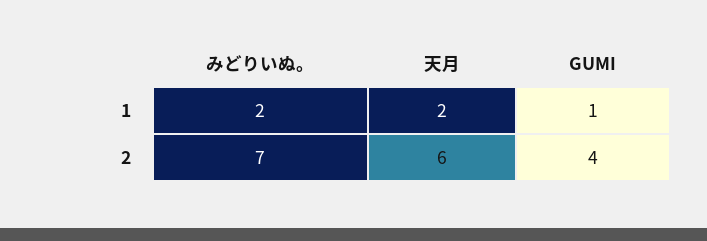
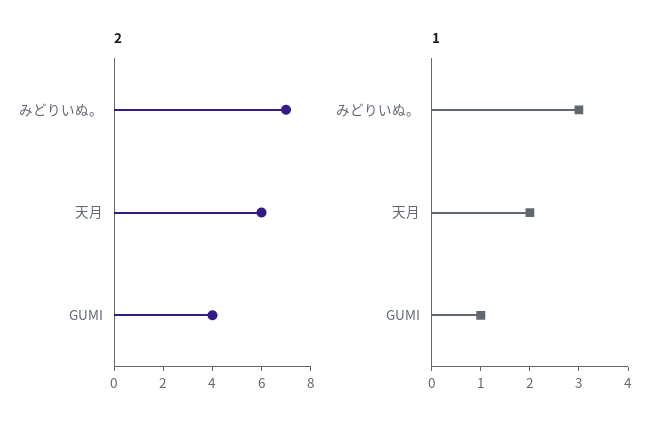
  {
    "1": {
-     "みどりいぬ。": 2,
+     "みどりいぬ。": 3,
      "天月": 2,
      "GUMI": 1
    },
    "2": {
      "みどりいぬ。": 7,
      "天月": 6,
      "GUMI": 4
    }
  }

